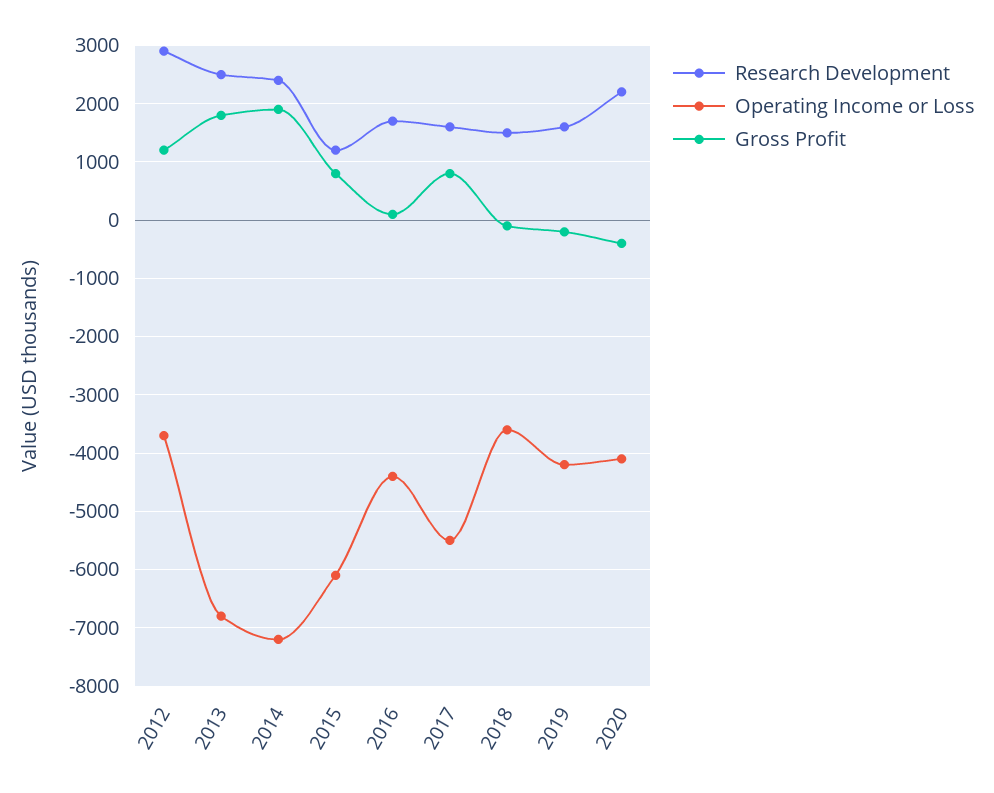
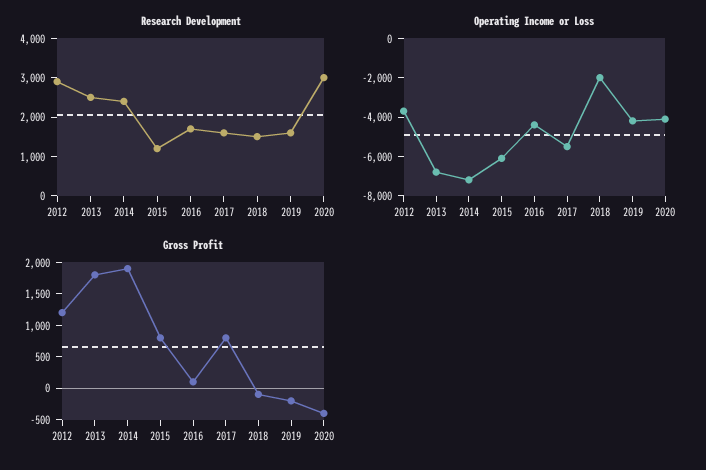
  {
    "Research Development": {
      "2012": 3000,
      "2013": 2600,
      "2014": 2400,
      "2015": 1200,
      "2016": 1800,
      "2017": 1600,
      "2018": 1600,
      "2019": 1600,
-     "2020": 2200
+     "2020": 3000
    },
    "Operating Income or Loss": {
      "2012": -3800,
      "2013": -6800,
      "2014": -7200,
      "2015": -6200,
      "2016": -4400,
      "2017": -5600,
-     "2018": -3600,
+     "2018": -2000,
      "2019": -4200,
      "2020": -4200
    },
    "Gross Profit": {
      "2012": 1200,
      "2013": 1800,
      "2014": 2000,
      "2015": 800,
      "2016": 200,
      "2017": 800,
      "2018": -200,
      "2019": -200,
      "2020": -400
    }
  }

